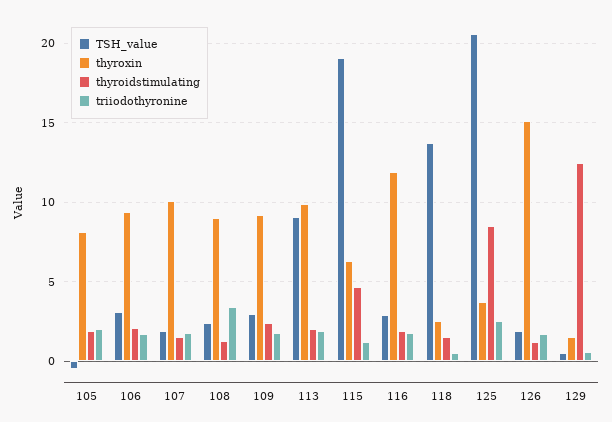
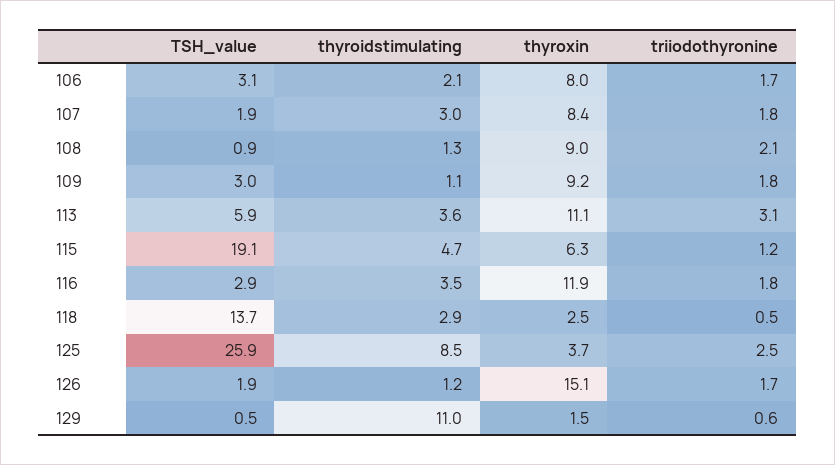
  {
    "TSH_value": {
-     "105": -0.5,
      "106": 3.1,
      "107": 1.9,
-     "108": 2.5,
+     "108": 0.9,
      "109": 3,
-     "113": 9,
+     "113": 5.9,
      "115": 19.1,
      "116": 2.9,
      "118": 13.7,
-     "125": 20.5,
+     "125": 25.9,
      "126": 1.9,
      "129": 0.5
    },
    "thyroxin": {
-     "105": 8,
-     "106": 9.5,
+     "106": 8,
-     "107": 10,
+     "107": 8.4,
      "108": 9,
      "109": 9.2,
-     "113": 10,
+     "113": 11.1,
      "115": 6.3,
      "116": 11.9,
      "118": 2.5,
      "125": 3.7,
      "126": 15.1,
      "129": 1.5
    },
    "thyroidstimulating": {
-     "105": 2,
      "106": 2.1,
-     "107": 1.5,
+     "107": 3,
      "108": 1.3,
-     "109": 2.5,
+     "109": 1.1,
-     "113": 2,
+     "113": 3.6,
      "115": 4.7,
-     "116": 2,
+     "116": 3.5,
-     "118": 1.5,
+     "118": 2.9,
      "125": 8.5,
      "126": 1.2,
-     "129": 12.5
+     "129": 11
    },
    "triiodothyronine": {
-     "105": 2,
      "106": 1.7,
      "107": 1.8,
-     "108": 3.5,
+     "108": 2.1,
      "109": 1.8,
-     "113": 2,
+     "113": 3.1,
      "115": 1.2,
      "116": 1.8,
      "118": 0.5,
      "125": 2.5,
      "126": 1.7,
      "129": 0.6
    }
  }

